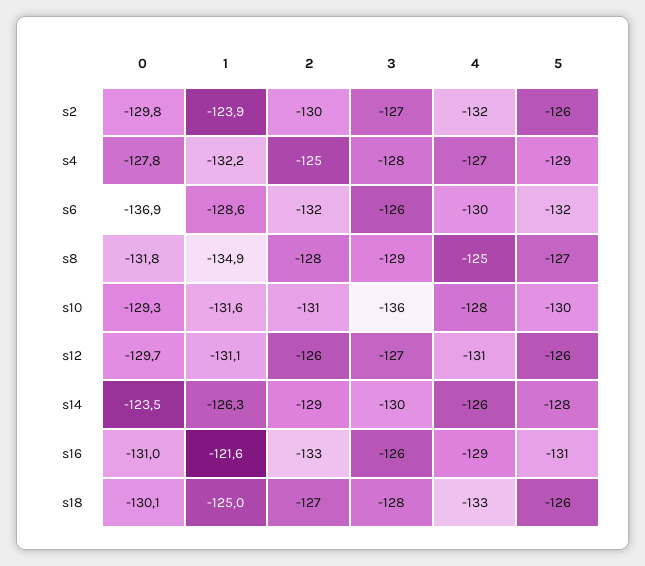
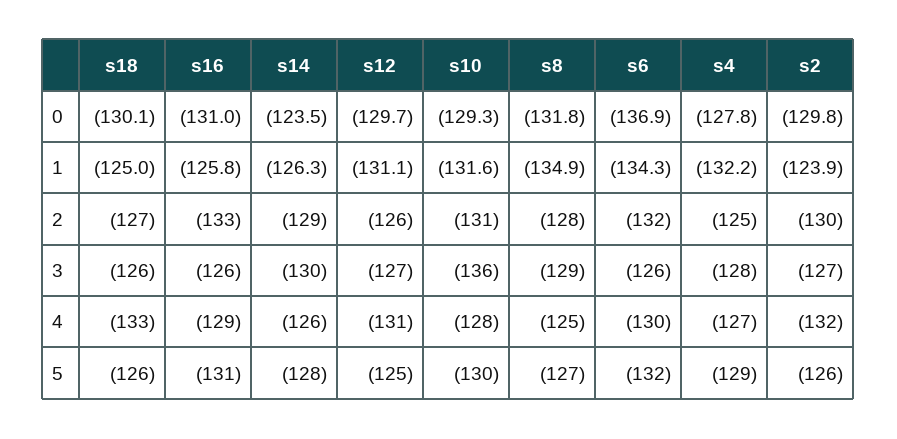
  {
    "0": {
      "s2": -129.8,
      "s4": -127.8,
      "s6": -136.9,
      "s8": -131.8,
      "s10": -129.3,
      "s12": -129.7,
      "s14": -123.5,
      "s16": -131,
      "s18": -130.1
    },
    "1": {
      "s2": -123.9,
      "s4": -132.2,
-     "s6": -128.6,
+     "s6": -134.3,
      "s8": -134.9,
      "s10": -131.6,
      "s12": -131.1,
      "s14": -126.3,
-     "s16": -121.6,
+     "s16": -125.8,
      "s18": -125
    },
    "2": {
      "s2": -130,
      "s4": -125,
      "s6": -132,
      "s8": -128,
      "s10": -131,
      "s12": -126,
      "s14": -129,
      "s16": -133,
      "s18": -127
    },
    "3": {
      "s2": -127,
      "s4": -128,
      "s6": -126,
      "s8": -129,
      "s10": -136,
      "s12": -127,
      "s14": -130,
      "s16": -126,
-     "s18": -128
+     "s18": -126
    },
    "4": {
      "s2": -132,
      "s4": -127,
      "s6": -130,
      "s8": -125,
      "s10": -128,
      "s12": -131,
      "s14": -126,
      "s16": -129,
      "s18": -133
    },
    "5": {
      "s2": -126,
      "s4": -129,
      "s6": -132,
      "s8": -127,
      "s10": -130,
-     "s12": -126,
+     "s12": -125,
      "s14": -128,
      "s16": -131,
      "s18": -126
    }
  }

